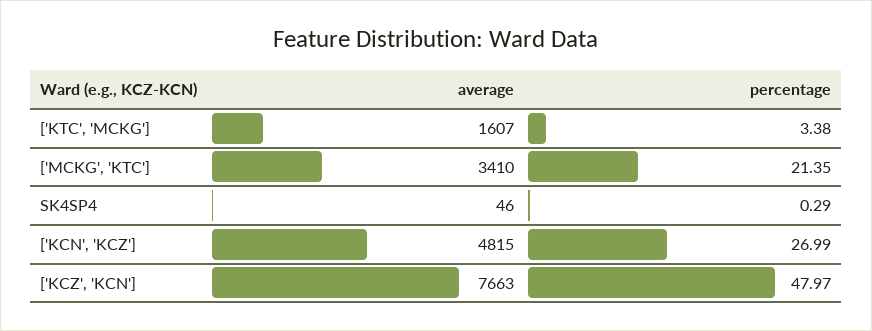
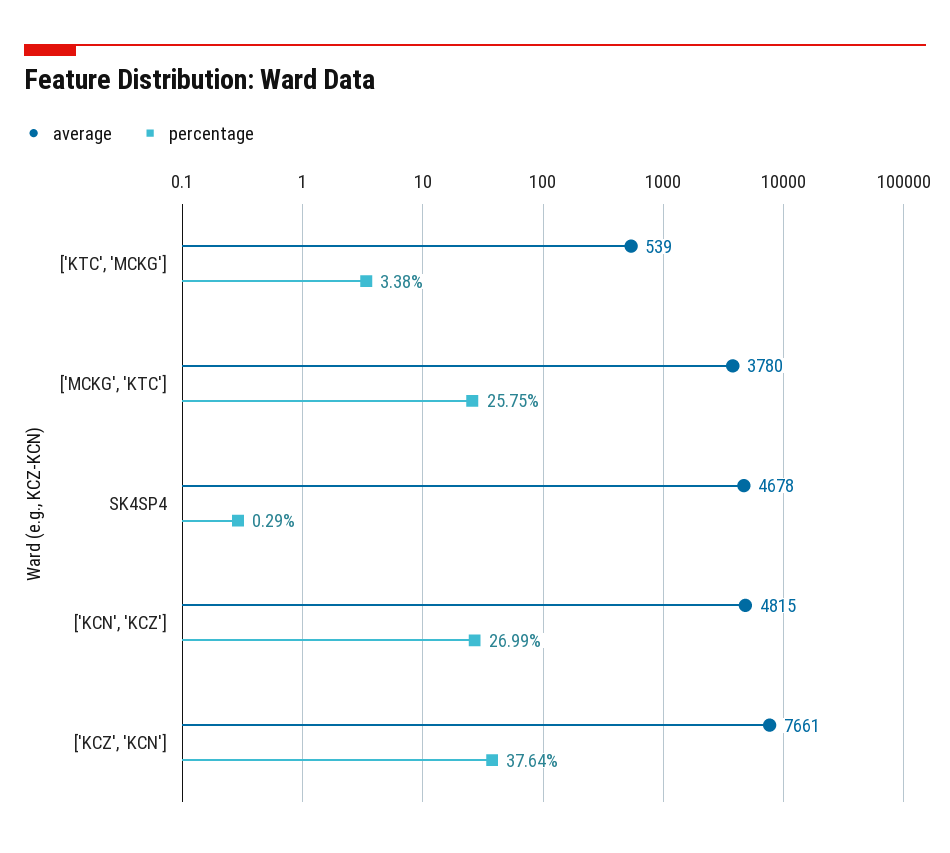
  {
    "average": {
-     "['KTC', 'MCKG']": 1607,
+     "['KTC', 'MCKG']": 539,
-     "['MCKG', 'KTC']": 3410,
+     "['MCKG', 'KTC']": 3780,
-     "SK4SP4": 46,
+     "SK4SP4": 4678,
      "['KCN', 'KCZ']": 4815,
-     "['KCZ', 'KCN']": 7663
+     "['KCZ', 'KCN']": 7661
    },
    "percentage": {
      "['KTC', 'MCKG']": 3.38,
-     "['MCKG', 'KTC']": 21.35,
+     "['MCKG', 'KTC']": 25.75,
      "SK4SP4": 0.29,
      "['KCN', 'KCZ']": 26.99,
-     "['KCZ', 'KCN']": 47.97
+     "['KCZ', 'KCN']": 37.64
    }
  }

